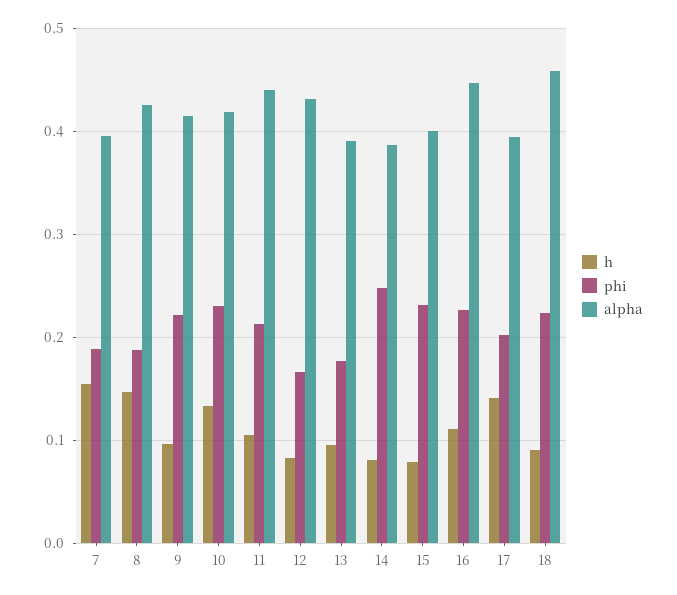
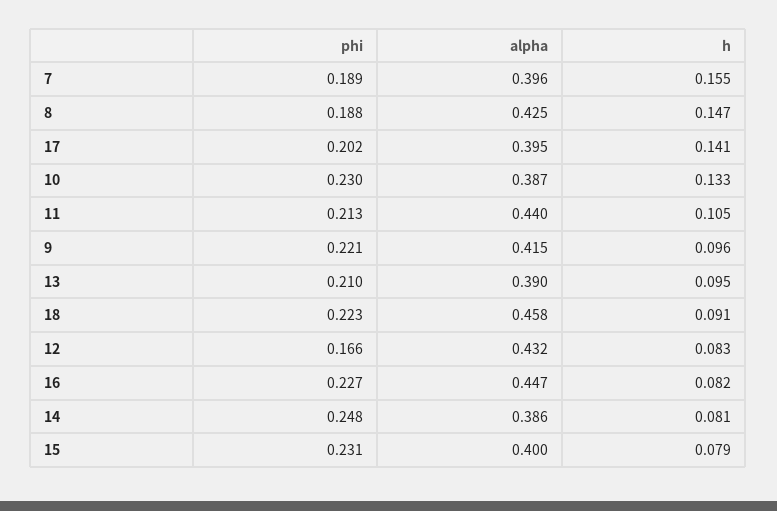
  {
    "h": {
      "7": 0.155,
      "8": 0.147,
      "9": 0.096,
      "10": 0.133,
      "11": 0.105,
      "12": 0.083,
      "13": 0.095,
      "14": 0.081,
      "15": 0.079,
-     "16": 0.11,
+     "16": 0.082,
      "17": 0.141,
      "18": 0.091
    },
    "phi": {
      "7": 0.189,
      "8": 0.188,
      "9": 0.221,
      "10": 0.23,
      "11": 0.213,
      "12": 0.166,
-     "13": 0.18,
+     "13": 0.21,
      "14": 0.248,
      "15": 0.231,
      "16": 0.227,
      "17": 0.202,
      "18": 0.223
    },
    "alpha": {
      "7": 0.396,
      "8": 0.425,
      "9": 0.415,
-     "10": 0.42,
+     "10": 0.387,
      "11": 0.44,
      "12": 0.432,
      "13": 0.39,
      "14": 0.386,
      "15": 0.4,
      "16": 0.447,
      "17": 0.395,
      "18": 0.458
    }
  }

